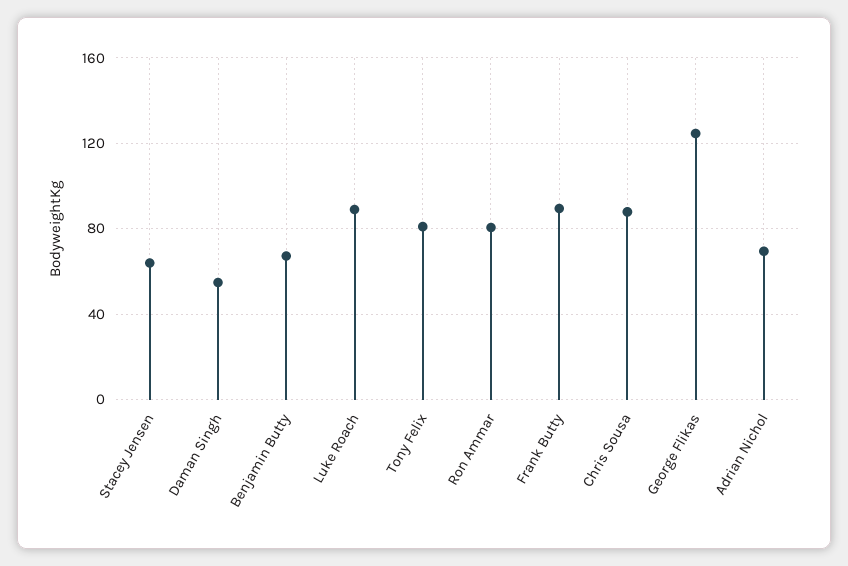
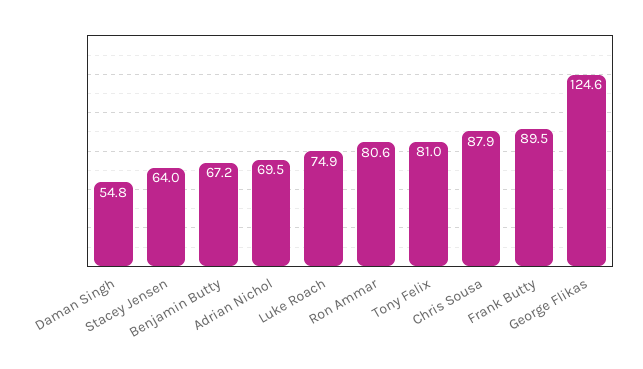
  {
    "Stacey Jensen": 64,
    "Daman Singh": 54.8,
    "Benjamin Butty": 67.2,
-   "Luke Roach": 90,
+   "Luke Roach": 74.9,
    "Tony Felix": 81,
    "Ron Ammar": 80.6,
    "Frank Butty": 89.5,
    "Chris Sousa": 87.9,
    "George Flikas": 124.6,
    "Adrian Nichol": 69.5
  }

